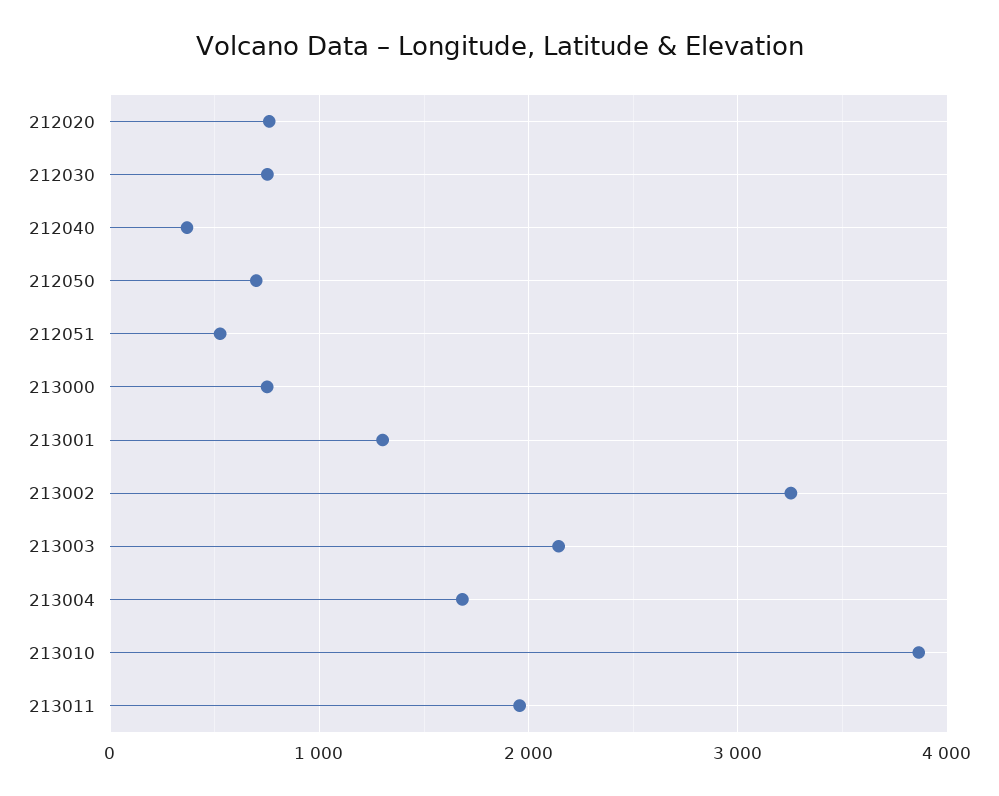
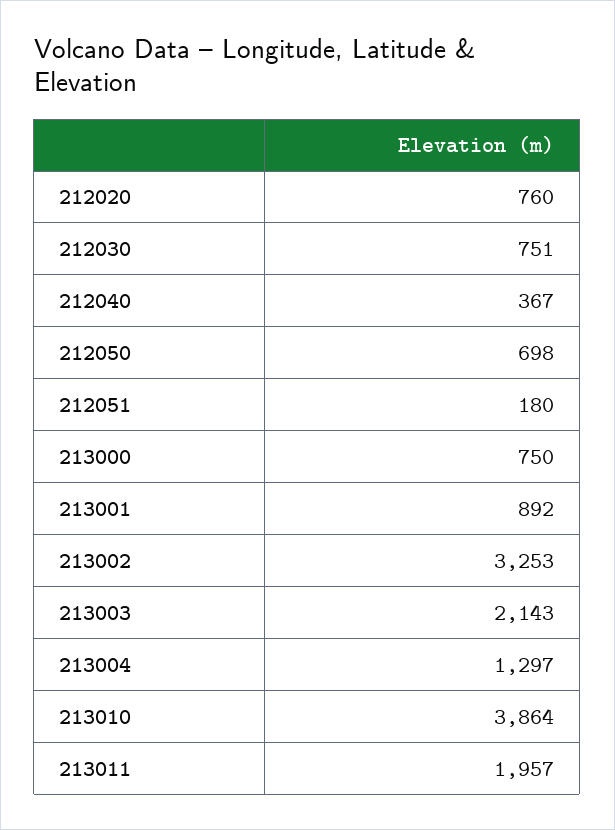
  {
    "212020": 760,
    "212030": 751,
    "212040": 367,
    "212050": 698,
-   "212051": 500,
+   "212051": 180,
    "213000": 750,
-   "213001": 1300,
+   "213001": 892,
    "213002": 3253,
    "213003": 2143,
-   "213004": 1700,
+   "213004": 1297,
    "213010": 3864,
    "213011": 1957
  }

